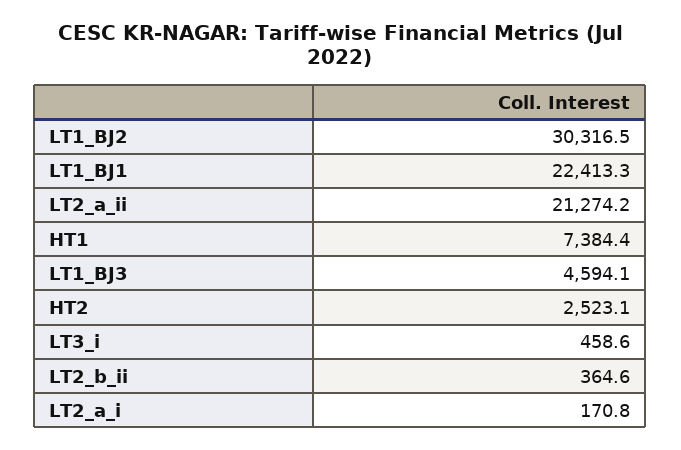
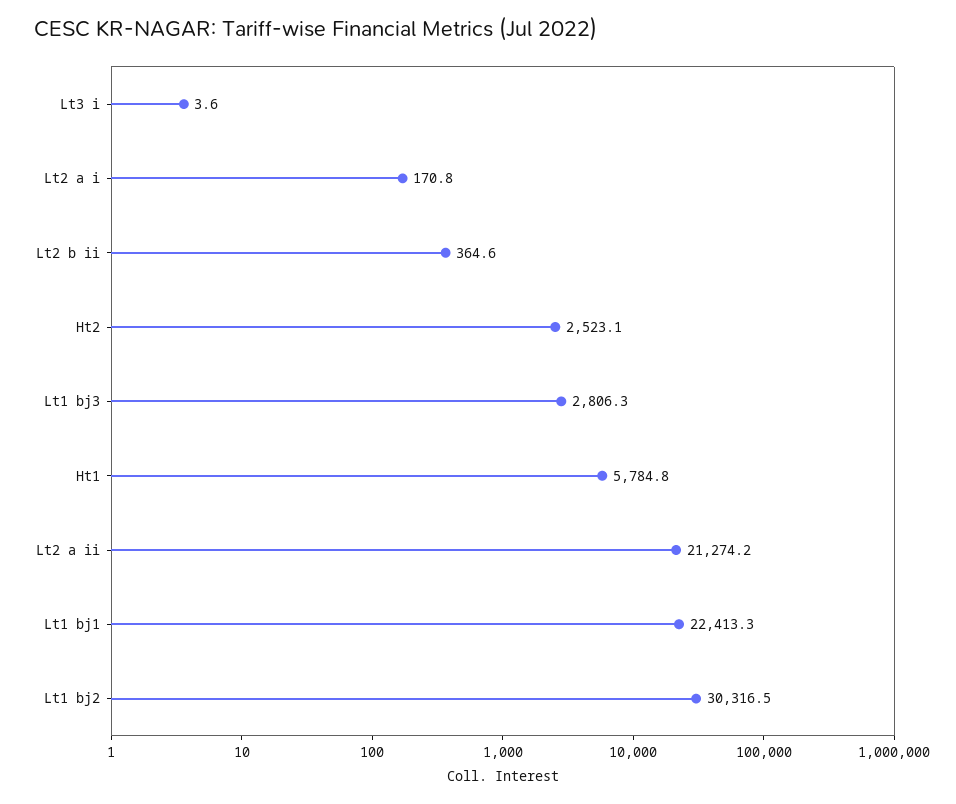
  {
    "LT1_BJ2": 30316.5,
    "LT1_BJ1": 22413.3,
    "LT2_a_ii": 21274.2,
-   "HT1": 7384.4,
+   "HT1": 5784.8,
-   "LT1_BJ3": 4594.1,
+   "LT1_BJ3": 2806.3,
    "HT2": 2523.1,
-   "LT3_i": 458.6,
+   "LT3_i": 3.6,
    "LT2_b_ii": 364.6,
    "LT2_a_i": 170.8
  }

